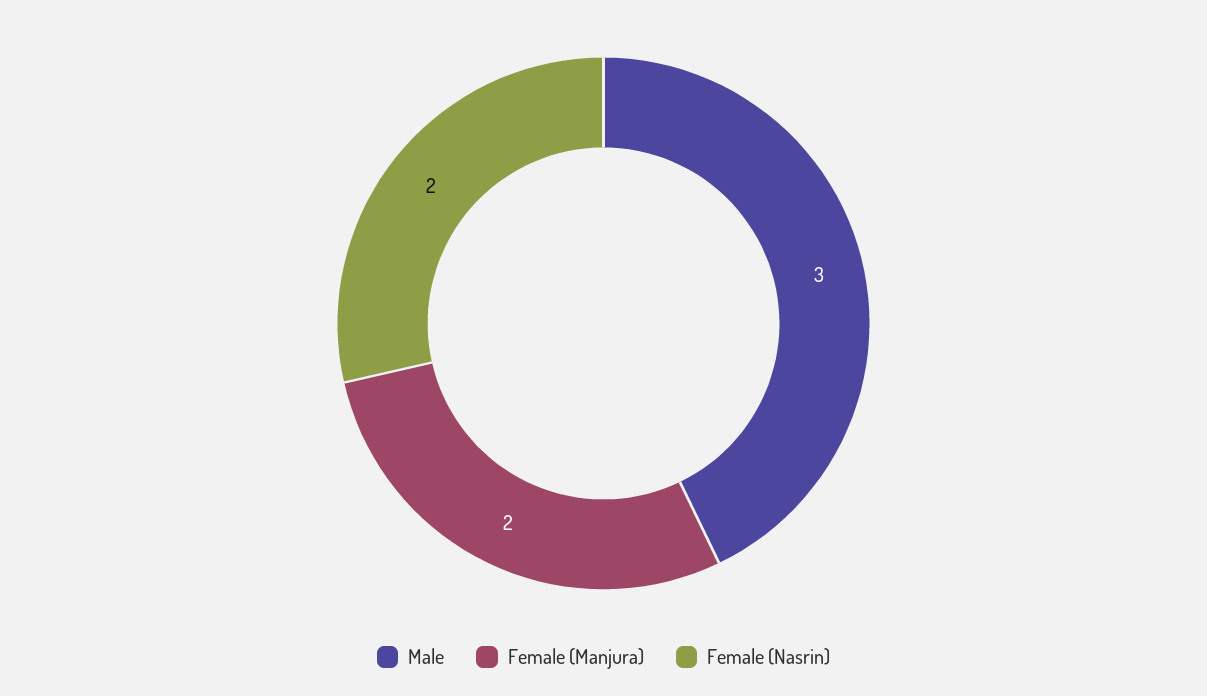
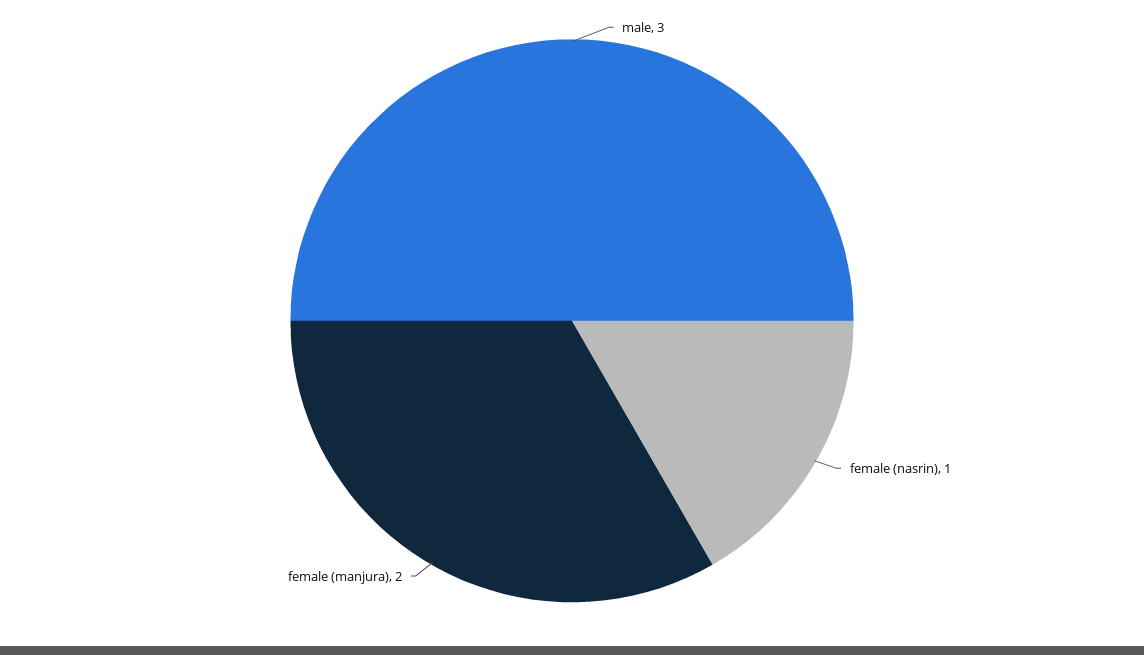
  {
    "Male": 3,
    "Female (Manjura)": 2,
-   "Female (Nasrin)": 2
+   "Female (Nasrin)": 1
  }

